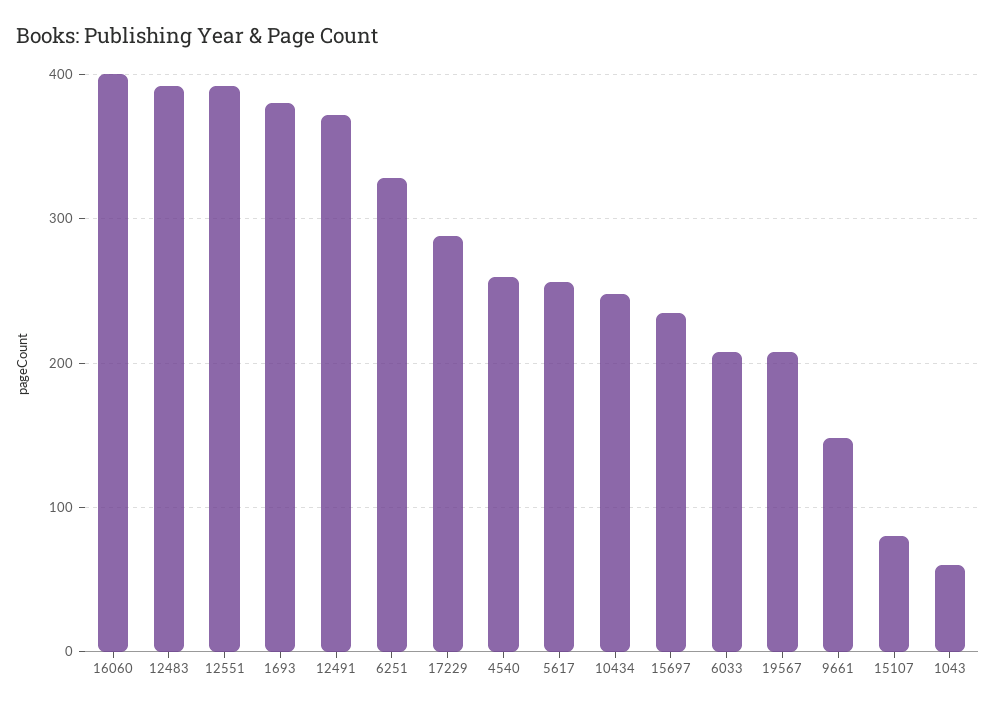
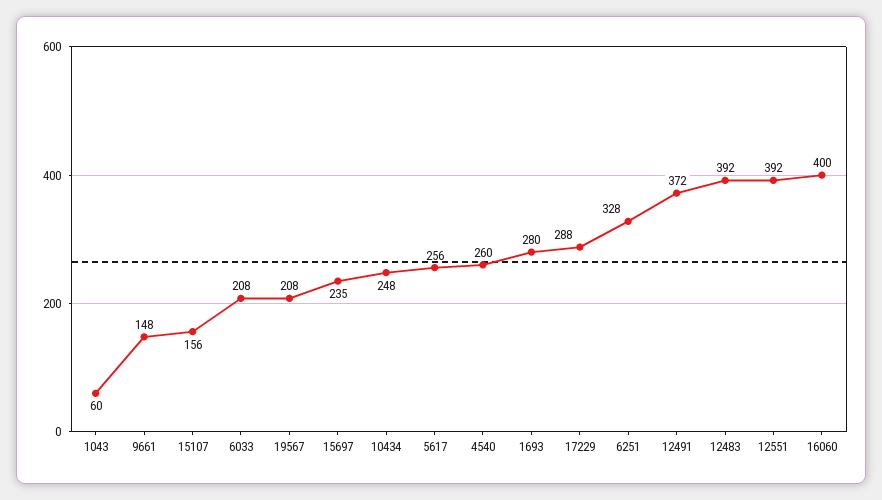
  {
    "16060": 400,
    "12483": 392,
    "12551": 392,
-   "1693": 380,
+   "1693": 280,
    "12491": 372,
    "6251": 328,
    "17229": 288,
    "4540": 260,
    "5617": 256,
    "10434": 248,
    "15697": 235,
    "6033": 208,
    "19567": 208,
    "9661": 148,
-   "15107": 80,
+   "15107": 156,
    "1043": 60
  }

